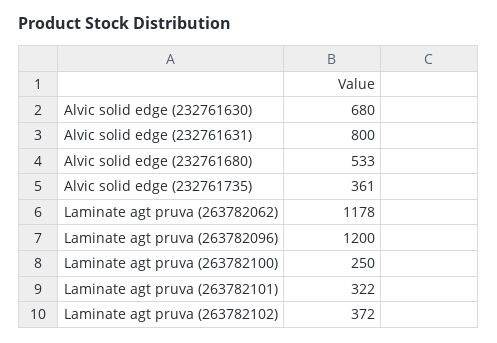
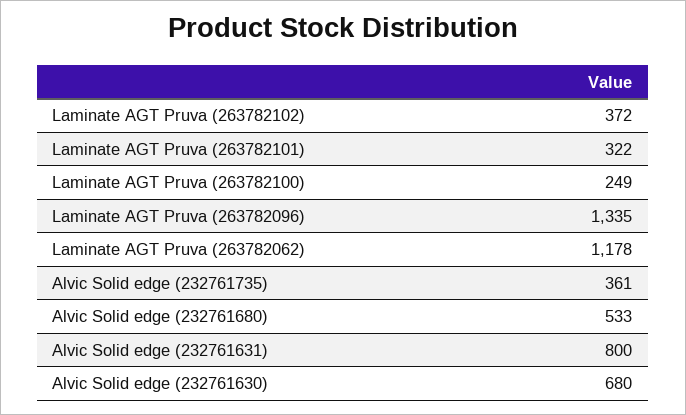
  {
    "Alvic solid edge (232761630)": 680,
    "Alvic solid edge (232761631)": 800,
    "Alvic solid edge (232761680)": 533,
    "Alvic solid edge (232761735)": 361,
    "Laminate agt pruva (263782062)": 1178,
-   "Laminate agt pruva (263782096)": 1200,
+   "Laminate agt pruva (263782096)": 1335,
-   "Laminate agt pruva (263782100)": 250,
+   "Laminate agt pruva (263782100)": 249,
    "Laminate agt pruva (263782101)": 322,
    "Laminate agt pruva (263782102)": 372
  }

